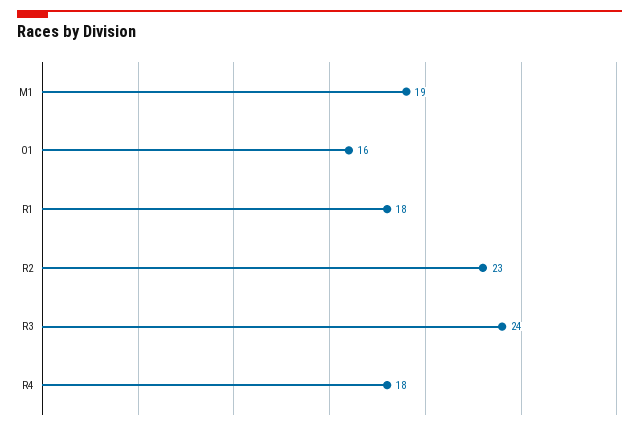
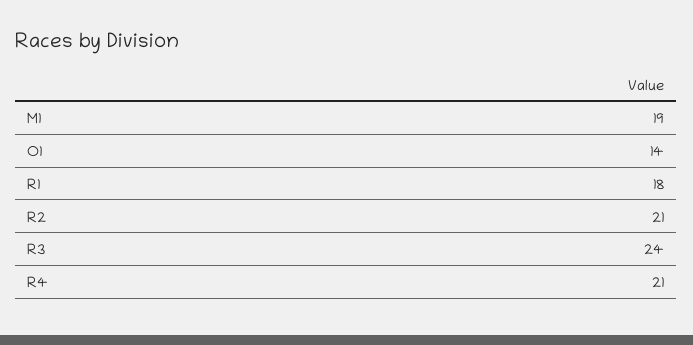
  {
    "M1": 19,
-   "O1": 16,
+   "O1": 14,
    "R1": 18,
-   "R2": 23,
+   "R2": 21,
    "R3": 24,
-   "R4": 18
+   "R4": 21
  }

